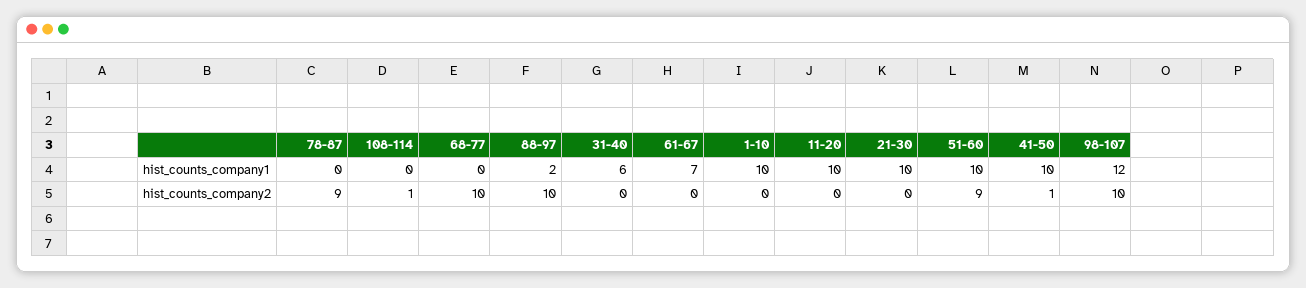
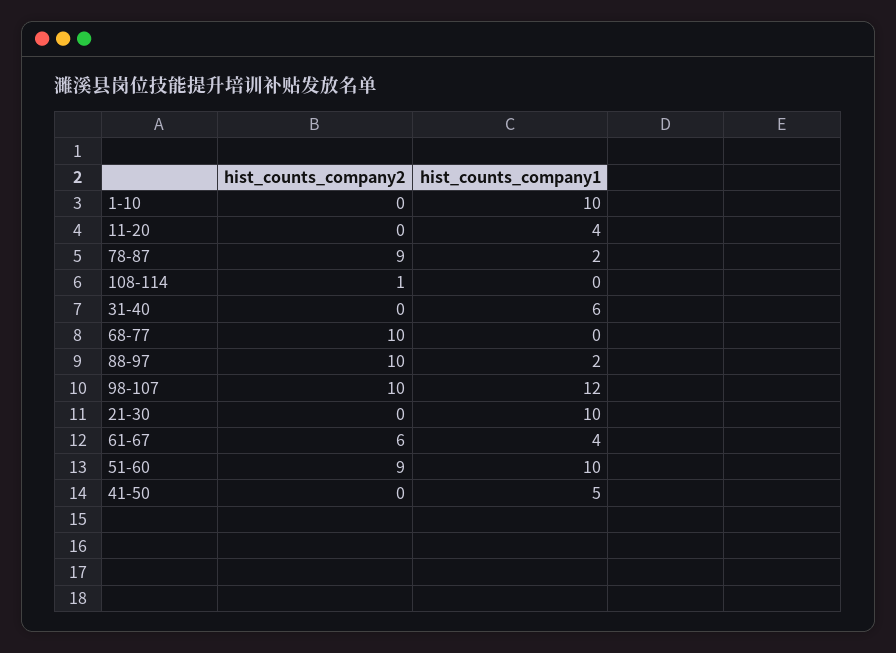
  {
    "78-87": {
-     "hist_counts_company1": 0,
+     "hist_counts_company1": 2,
      "hist_counts_company2": 9
    },
    "108-114": {
      "hist_counts_company1": 0,
      "hist_counts_company2": 1
    },
    "68-77": {
      "hist_counts_company1": 0,
      "hist_counts_company2": 10
    },
    "88-97": {
      "hist_counts_company1": 2,
      "hist_counts_company2": 10
    },
    "31-40": {
      "hist_counts_company1": 6,
      "hist_counts_company2": 0
    },
    "61-67": {
-     "hist_counts_company1": 7,
+     "hist_counts_company1": 4,
-     "hist_counts_company2": 0
+     "hist_counts_company2": 6
    },
    "1-10": {
      "hist_counts_company1": 10,
      "hist_counts_company2": 0
    },
    "11-20": {
-     "hist_counts_company1": 10,
+     "hist_counts_company1": 4,
      "hist_counts_company2": 0
    },
    "21-30": {
      "hist_counts_company1": 10,
      "hist_counts_company2": 0
    },
    "51-60": {
      "hist_counts_company1": 10,
      "hist_counts_company2": 9
    },
    "41-50": {
-     "hist_counts_company1": 10,
+     "hist_counts_company1": 5,
-     "hist_counts_company2": 1
+     "hist_counts_company2": 0
    },
    "98-107": {
      "hist_counts_company1": 12,
      "hist_counts_company2": 10
    }
  }

